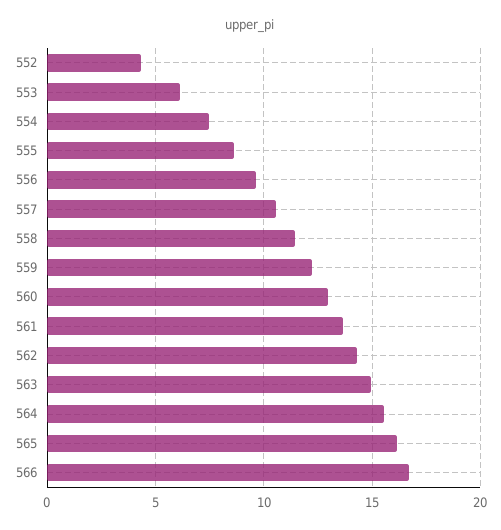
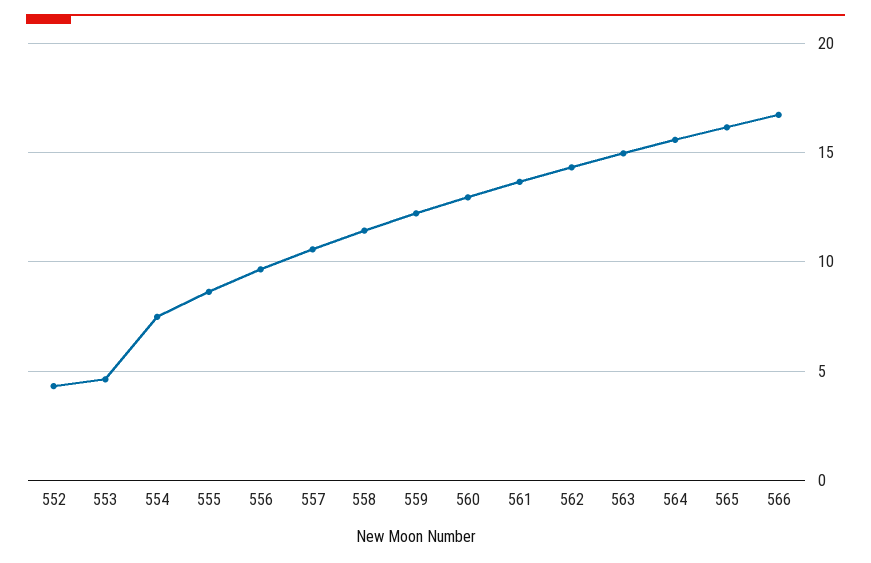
  {
    "552": 4.5,
-   "553": 6,
+   "553": 4.5,
    "554": 7.5,
    "555": 8.5,
    "556": 9.5,
    "557": 10.5,
    "558": 11.5,
    "559": 12,
    "560": 13,
    "561": 13.5,
    "562": 14.5,
    "563": 15,
    "564": 15.5,
    "565": 16,
    "566": 16.5
  }

